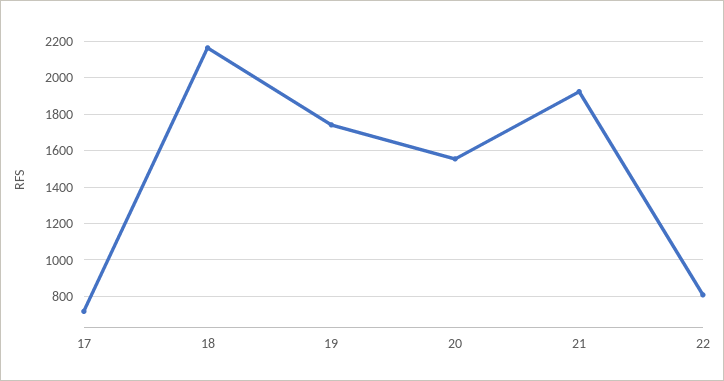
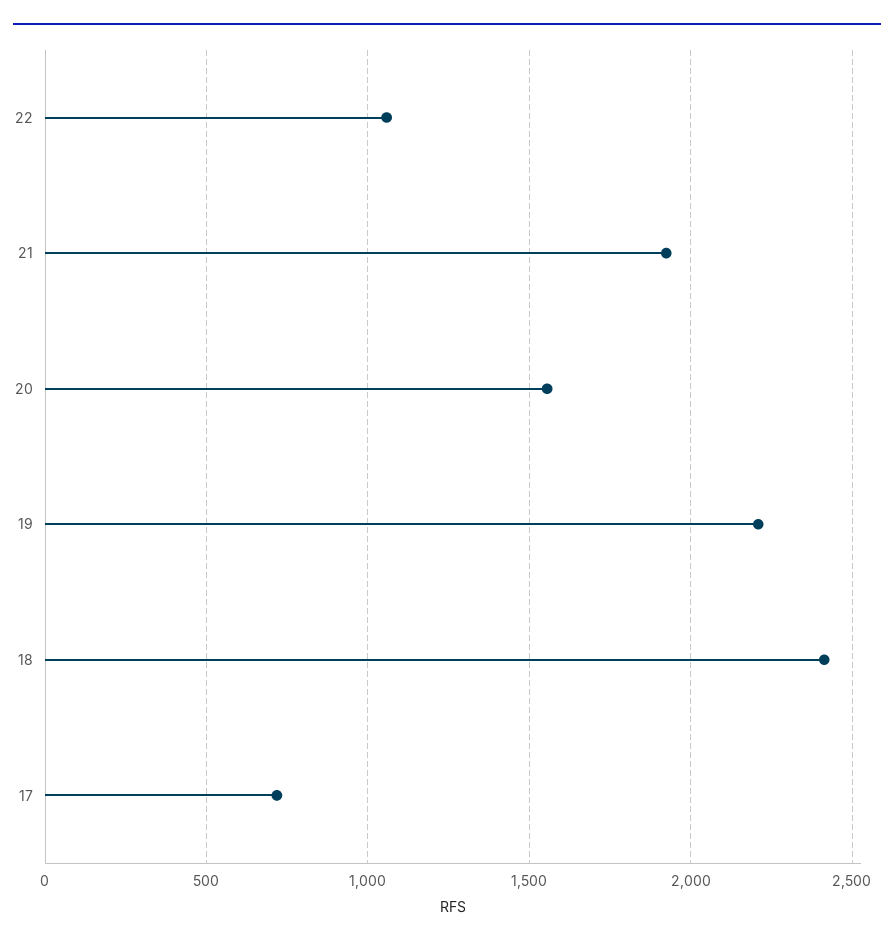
  {
    "17": 700,
-   "18": 2150,
+   "18": 2400,
-   "19": 1750,
+   "19": 2200,
    "20": 1550,
    "21": 1900,
-   "22": 800
+   "22": 1050
  }

